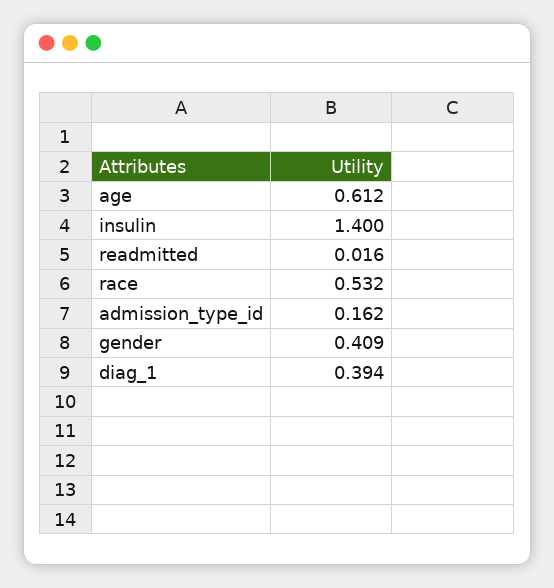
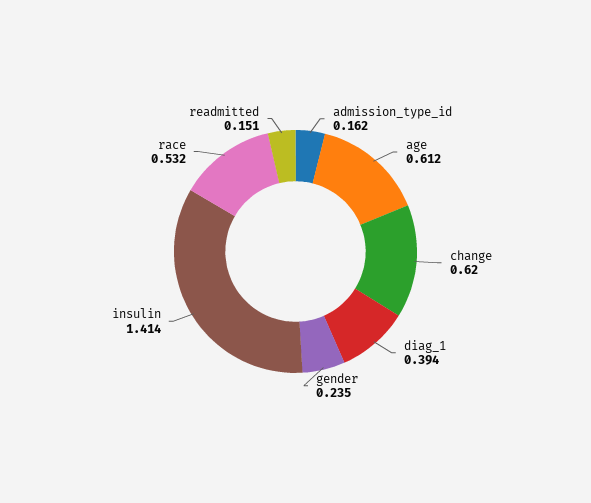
  {
    "age": 0.612,
-   "insulin": 1.4,
+   "insulin": 1.414,
-   "readmitted": 0.016,
+   "readmitted": 0.151,
    "race": 0.532,
    "admission_type_id": 0.162,
-   "gender": 0.409,
+   "gender": 0.235,
-   "diag_1": 0.394
+   "diag_1": 0.394,
+   "change": 0.62
  }

